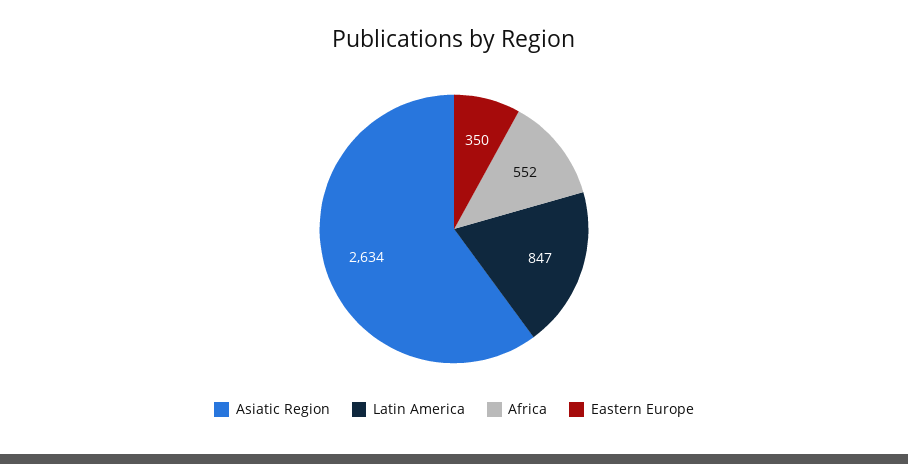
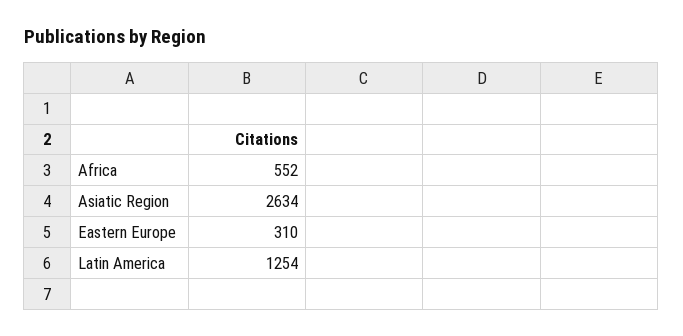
  {
    "Asiatic Region": 2634,
-   "Latin America": 847,
+   "Latin America": 1254,
    "Africa": 552,
-   "Eastern Europe": 350
+   "Eastern Europe": 310
  }

